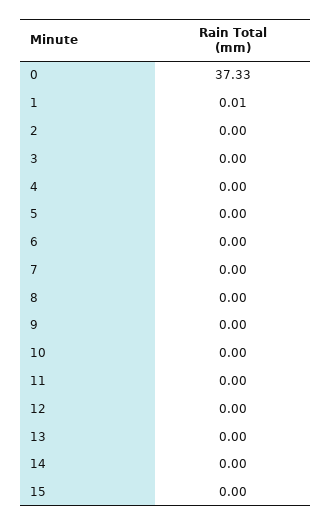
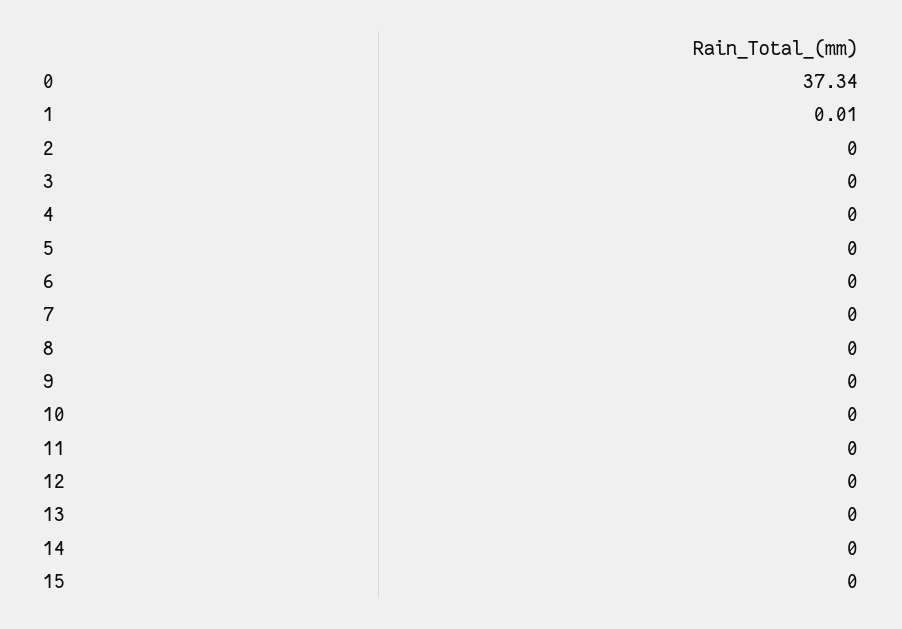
  {
-   "0": 37.33,
+   "0": 37.34,
    "1": 0.01,
    "2": 0,
    "3": 0,
    "4": 0,
    "5": 0,
    "6": 0,
    "7": 0,
    "8": 0,
    "9": 0,
    "10": 0,
    "11": 0,
    "12": 0,
    "13": 0,
    "14": 0,
    "15": 0
  }

